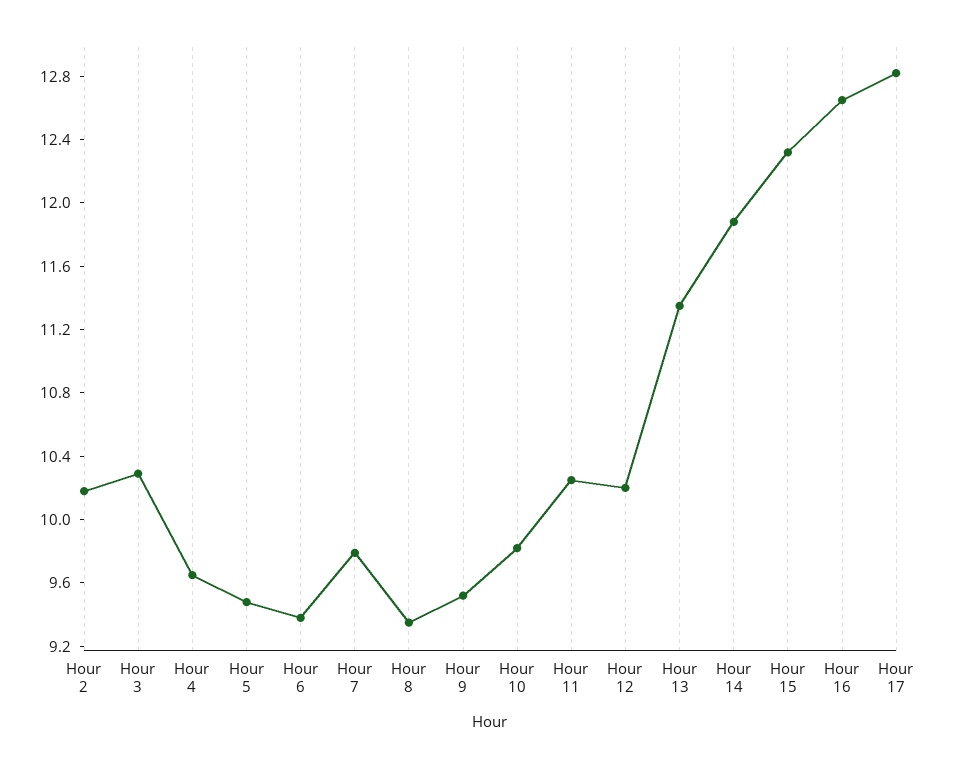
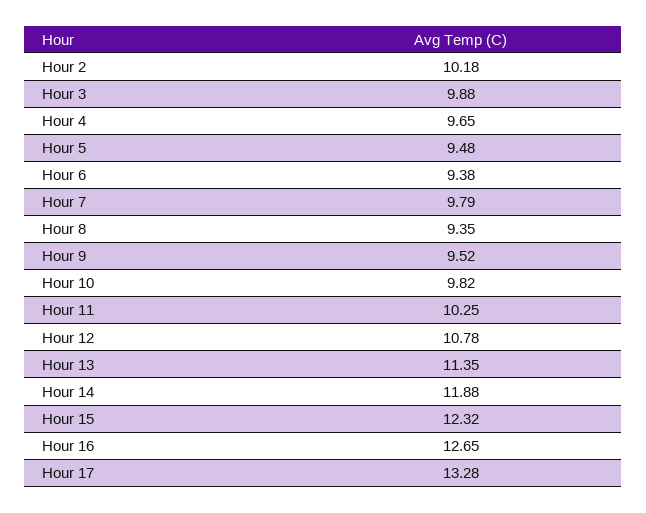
  {
    "Hour 2": 10.18,
-   "Hour 3": 10.3,
+   "Hour 3": 9.88,
    "Hour 4": 9.65,
    "Hour 5": 9.48,
    "Hour 6": 9.38,
    "Hour 7": 9.79,
    "Hour 8": 9.35,
    "Hour 9": 9.52,
    "Hour 10": 9.82,
    "Hour 11": 10.25,
-   "Hour 12": 10.2,
+   "Hour 12": 10.78,
    "Hour 13": 11.35,
    "Hour 14": 11.88,
    "Hour 15": 12.32,
    "Hour 16": 12.65,
-   "Hour 17": 12.8
+   "Hour 17": 13.28
  }

